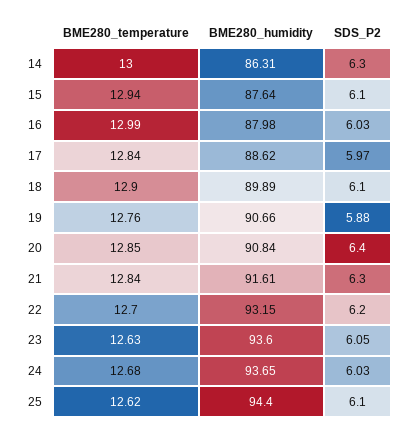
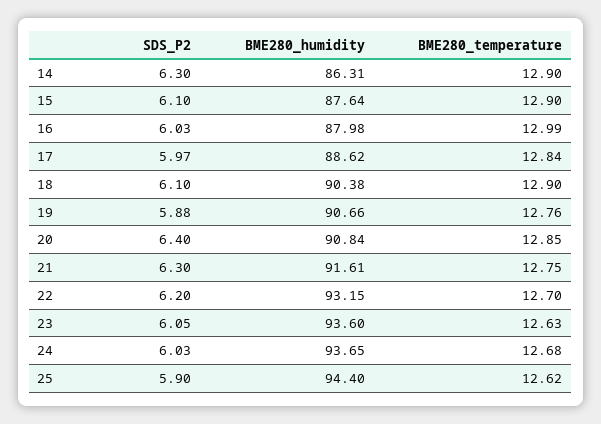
  {
    "BME280_temperature": {
-     "14": 13,
+     "14": 12.9,
-     "15": 12.94,
+     "15": 12.9,
      "16": 12.99,
      "17": 12.84,
      "18": 12.9,
      "19": 12.76,
      "20": 12.85,
-     "21": 12.84,
+     "21": 12.75,
      "22": 12.7,
      "23": 12.63,
      "24": 12.68,
      "25": 12.62
    },
    "BME280_humidity": {
      "14": 86.31,
      "15": 87.64,
      "16": 87.98,
      "17": 88.62,
-     "18": 89.89,
+     "18": 90.38,
      "19": 90.66,
      "20": 90.84,
      "21": 91.61,
      "22": 93.15,
      "23": 93.6,
      "24": 93.65,
      "25": 94.4
    },
    "SDS_P2": {
      "14": 6.3,
      "15": 6.1,
      "16": 6.03,
      "17": 5.97,
      "18": 6.1,
      "19": 5.88,
      "20": 6.4,
      "21": 6.3,
      "22": 6.2,
      "23": 6.05,
      "24": 6.03,
-     "25": 6.1
+     "25": 5.9
    }
  }

